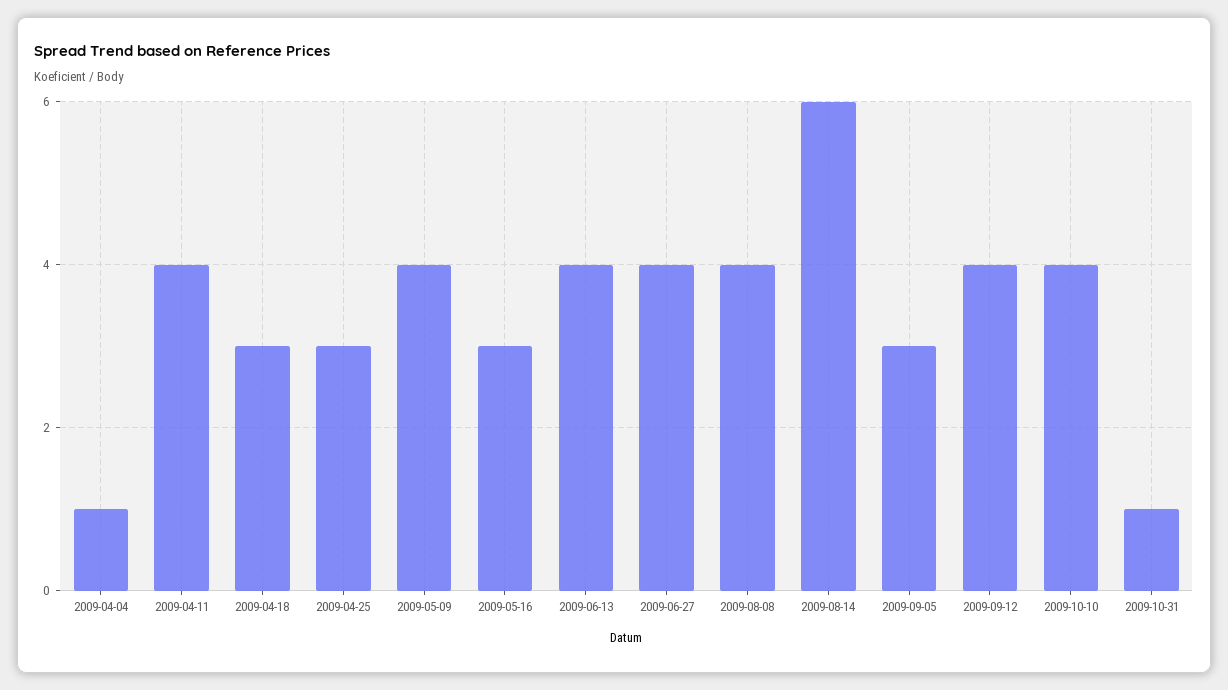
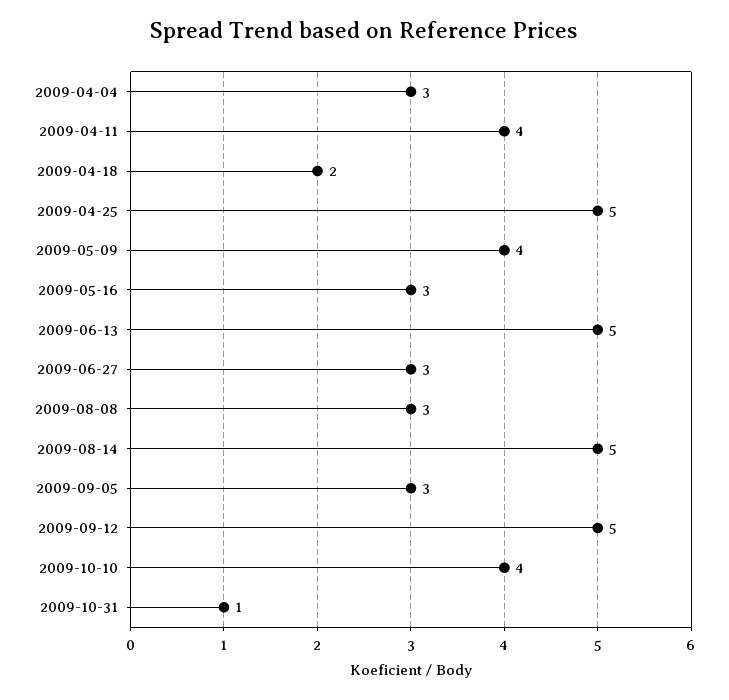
  {
-   "2009-04-04": 1,
+   "2009-04-04": 3,
    "2009-04-11": 4,
-   "2009-04-18": 3,
+   "2009-04-18": 2,
-   "2009-04-25": 3,
+   "2009-04-25": 5,
    "2009-05-09": 4,
    "2009-05-16": 3,
-   "2009-06-13": 4,
+   "2009-06-13": 5,
-   "2009-06-27": 4,
+   "2009-06-27": 3,
-   "2009-08-08": 4,
+   "2009-08-08": 3,
-   "2009-08-14": 6,
+   "2009-08-14": 5,
    "2009-09-05": 3,
-   "2009-09-12": 4,
+   "2009-09-12": 5,
    "2009-10-10": 4,
    "2009-10-31": 1
  }

